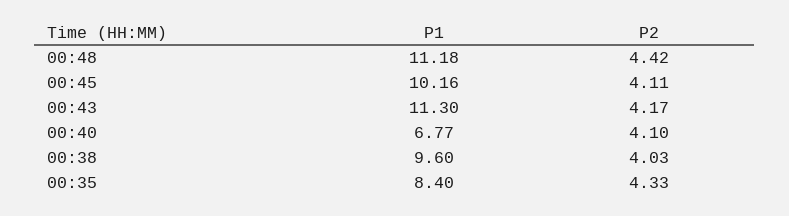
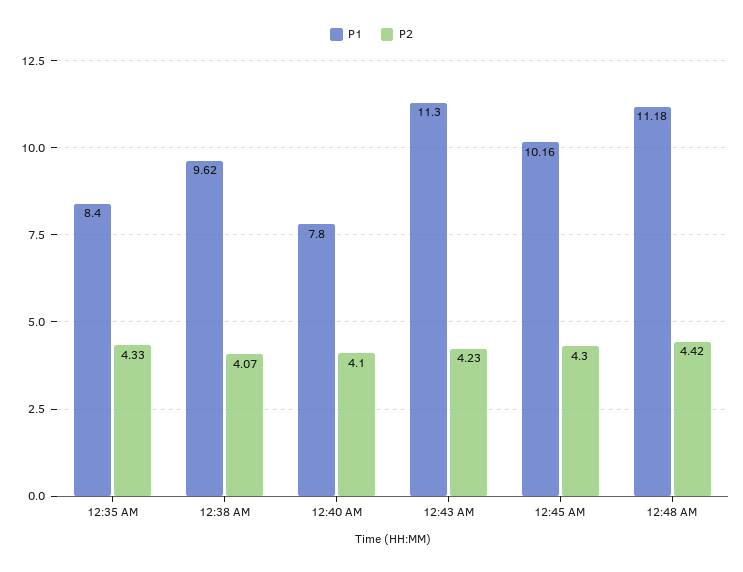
  {
    "P1": {
      "00:48": 11.18,
      "00:45": 10.16,
      "00:43": 11.3,
-     "00:40": 6.77,
+     "00:40": 7.8,
-     "00:38": 9.6,
+     "00:38": 9.62,
      "00:35": 8.4
    },
    "P2": {
      "00:48": 4.42,
-     "00:45": 4.11,
+     "00:45": 4.3,
-     "00:43": 4.17,
+     "00:43": 4.23,
      "00:40": 4.1,
-     "00:38": 4.03,
+     "00:38": 4.07,
      "00:35": 4.33
    }
  }

